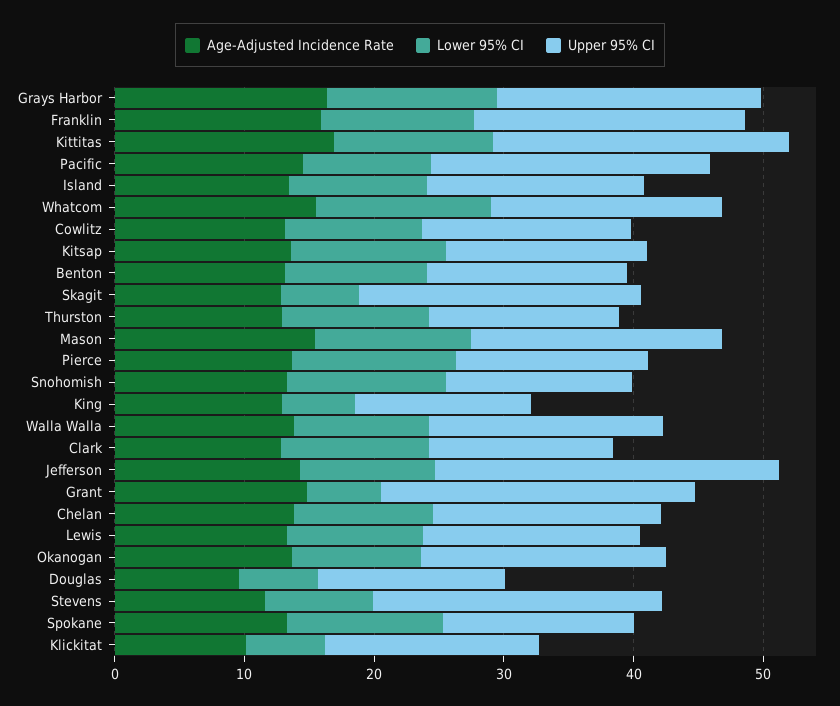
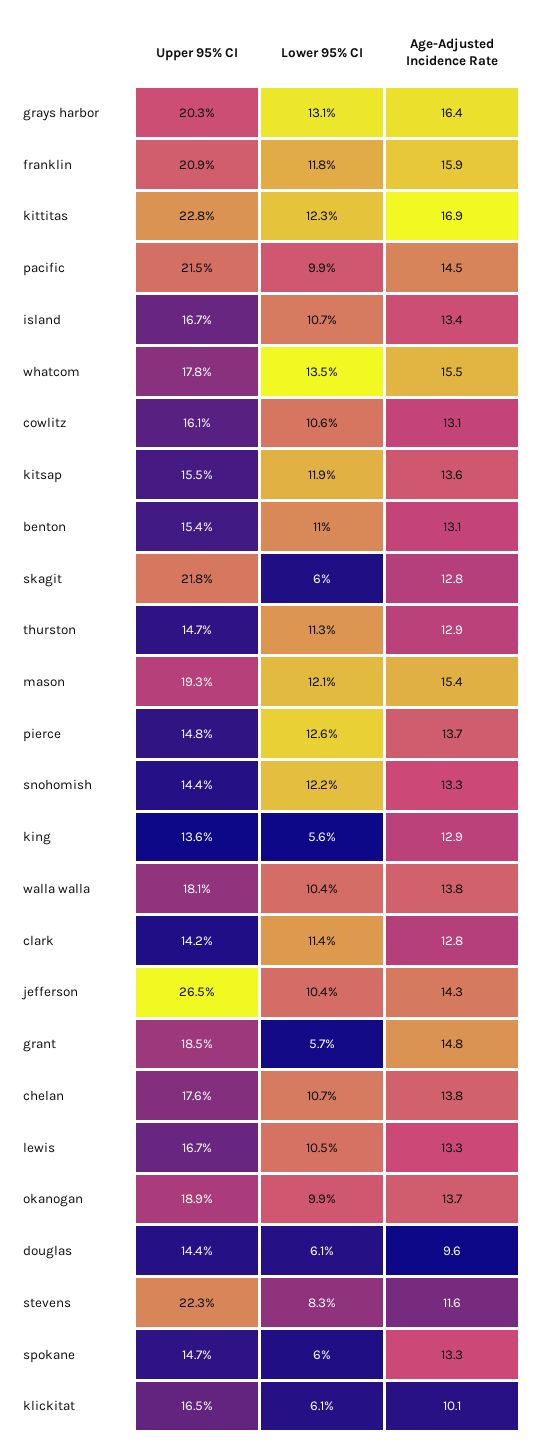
  {
    "Age-Adjusted Incidence Rate": {
      "Grays Harbor": 16.4,
      "Franklin": 15.9,
      "Kittitas": 16.9,
      "Pacific": 14.5,
      "Island": 13.4,
      "Whatcom": 15.5,
      "Cowlitz": 13.1,
      "Kitsap": 13.6,
      "Benton": 13.1,
      "Skagit": 12.8,
      "Thurston": 12.9,
      "Mason": 15.4,
      "Pierce": 13.7,
      "Snohomish": 13.3,
      "King": 12.9,
      "Walla Walla": 13.8,
      "Clark": 12.8,
      "Jefferson": 14.3,
      "Grant": 14.8,
      "Chelan": 13.8,
      "Lewis": 13.3,
      "Okanogan": 13.7,
      "Douglas": 9.6,
      "Stevens": 11.6,
      "Spokane": 13.3,
      "Klickitat": 10.1
    },
    "Lower 95% CI": {
      "Grays Harbor": 13.1,
      "Franklin": 11.8,
      "Kittitas": 12.3,
      "Pacific": 9.9,
      "Island": 10.7,
      "Whatcom": 13.5,
      "Cowlitz": 10.6,
      "Kitsap": 11.9,
      "Benton": 11,
      "Skagit": 6,
      "Thurston": 11.3,
      "Mason": 12.1,
      "Pierce": 12.6,
      "Snohomish": 12.2,
      "King": 5.6,
      "Walla Walla": 10.4,
      "Clark": 11.4,
      "Jefferson": 10.4,
      "Grant": 5.7,
      "Chelan": 10.7,
      "Lewis": 10.5,
      "Okanogan": 9.9,
      "Douglas": 6.1,
      "Stevens": 8.3,
-     "Spokane": 12,
+     "Spokane": 6,
      "Klickitat": 6.1
    },
    "Upper 95% CI": {
      "Grays Harbor": 20.3,
      "Franklin": 20.9,
      "Kittitas": 22.8,
      "Pacific": 21.5,
      "Island": 16.7,
      "Whatcom": 17.8,
      "Cowlitz": 16.1,
      "Kitsap": 15.5,
      "Benton": 15.4,
      "Skagit": 21.8,
      "Thurston": 14.7,
      "Mason": 19.3,
      "Pierce": 14.8,
      "Snohomish": 14.4,
      "King": 13.6,
      "Walla Walla": 18.1,
      "Clark": 14.2,
      "Jefferson": 26.5,
-     "Grant": 24,
+     "Grant": 18.5,
      "Chelan": 17.6,
      "Lewis": 16.7,
      "Okanogan": 18.9,
      "Douglas": 14.4,
      "Stevens": 22.3,
      "Spokane": 14.7,
      "Klickitat": 16.5
    }
  }

